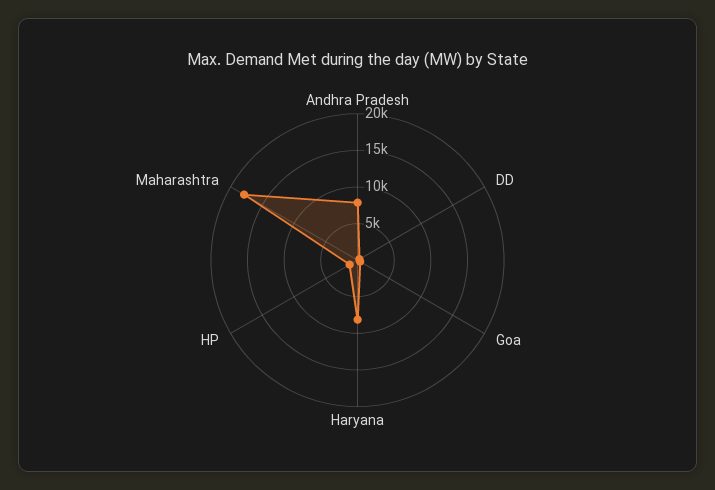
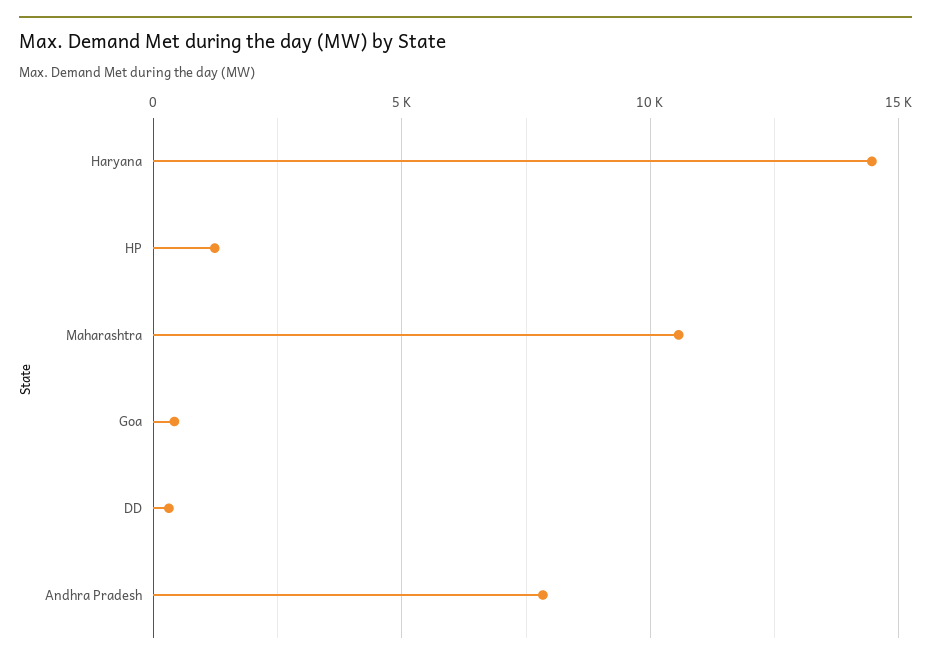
  {
    "Andhra Pradesh": 8000,
    "DD": 500,
    "Goa": 500,
-   "Haryana": 7500,
+   "Haryana": 14500,
    "HP": 1000,
-   "Maharashtra": 17500
+   "Maharashtra": 10500
  }

